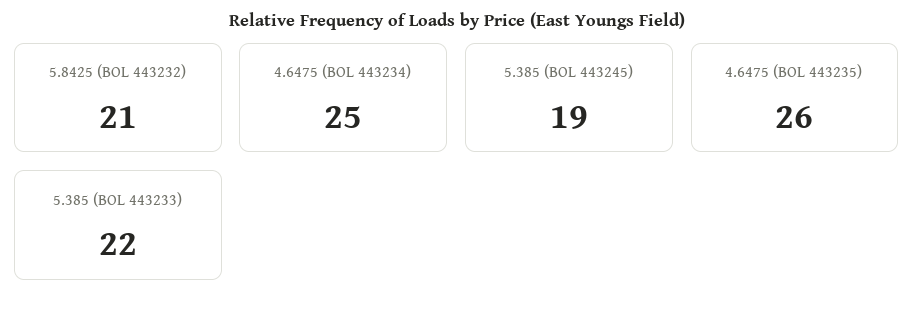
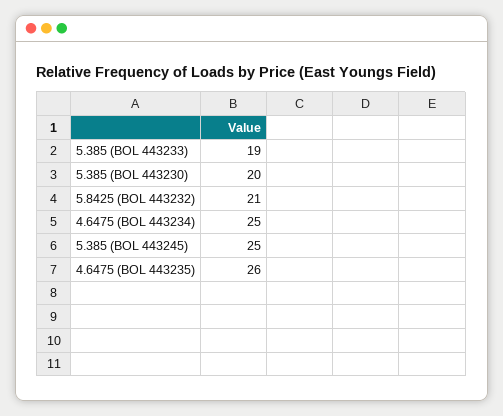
  {
    "5.8425 (BOL 443232)": 21,
    "4.6475 (BOL 443234)": 25,
-   "5.385 (BOL 443245)": 19,
+   "5.385 (BOL 443245)": 25,
    "4.6475 (BOL 443235)": 26,
-   "5.385 (BOL 443233)": 22
+   "5.385 (BOL 443233)": 19,
+   "5.385 (BOL 443230)": 20
  }

